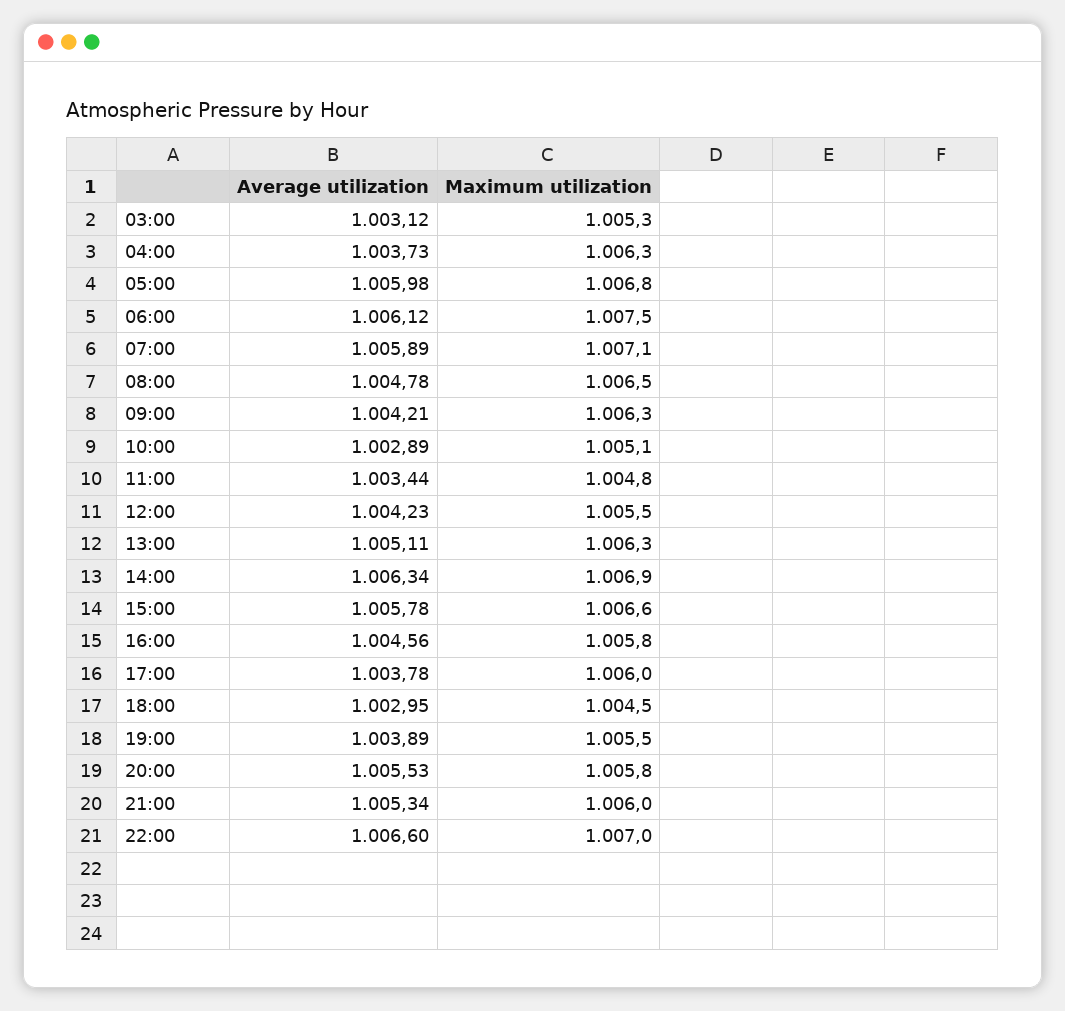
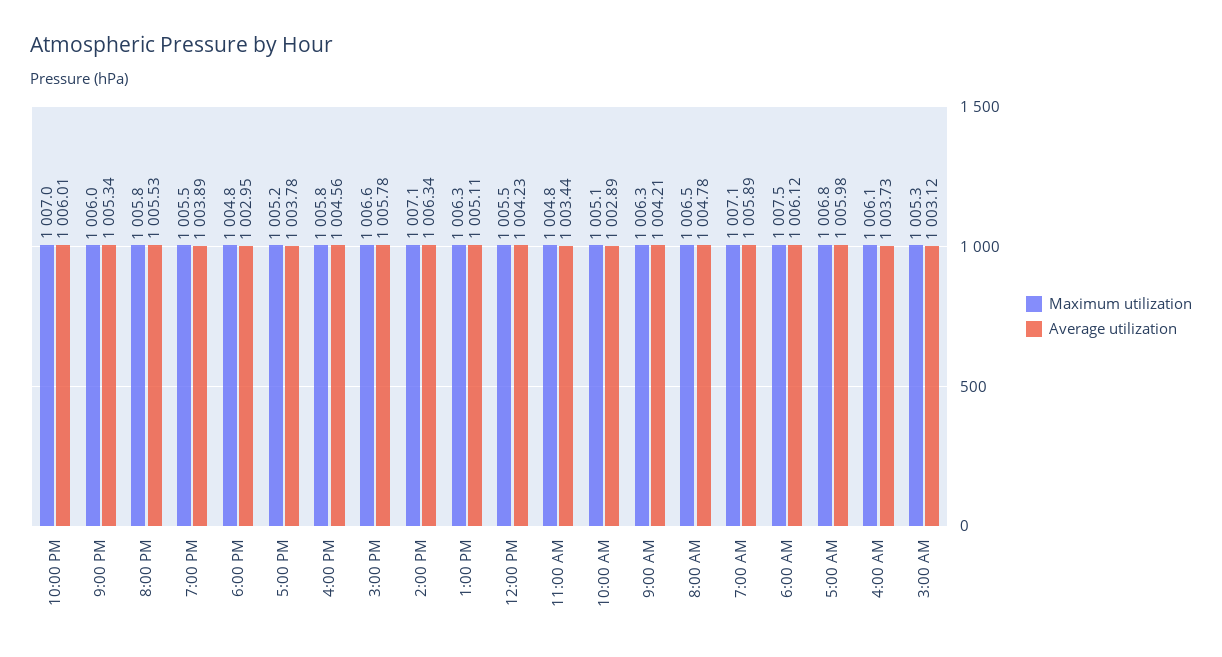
  {
    "Average utilization": {
      "03:00": 1003.12,
      "04:00": 1003.73,
      "05:00": 1005.98,
      "06:00": 1006.12,
      "07:00": 1005.89,
      "08:00": 1004.78,
      "09:00": 1004.21,
      "10:00": 1002.89,
      "11:00": 1003.44,
      "12:00": 1004.23,
      "13:00": 1005.11,
      "14:00": 1006.34,
      "15:00": 1005.78,
      "16:00": 1004.56,
      "17:00": 1003.78,
      "18:00": 1002.95,
      "19:00": 1003.89,
      "20:00": 1005.53,
      "21:00": 1005.34,
-     "22:00": 1006.6
+     "22:00": 1006.01
    },
    "Maximum utilization": {
      "03:00": 1005.3,
-     "04:00": 1006.3,
+     "04:00": 1006.1,
      "05:00": 1006.8,
      "06:00": 1007.5,
      "07:00": 1007.1,
      "08:00": 1006.5,
      "09:00": 1006.3,
      "10:00": 1005.1,
      "11:00": 1004.8,
      "12:00": 1005.5,
      "13:00": 1006.3,
-     "14:00": 1006.9,
+     "14:00": 1007.1,
      "15:00": 1006.6,
      "16:00": 1005.8,
-     "17:00": 1006,
+     "17:00": 1005.2,
-     "18:00": 1004.5,
+     "18:00": 1004.8,
      "19:00": 1005.5,
      "20:00": 1005.8,
      "21:00": 1006,
      "22:00": 1007
    }
  }

